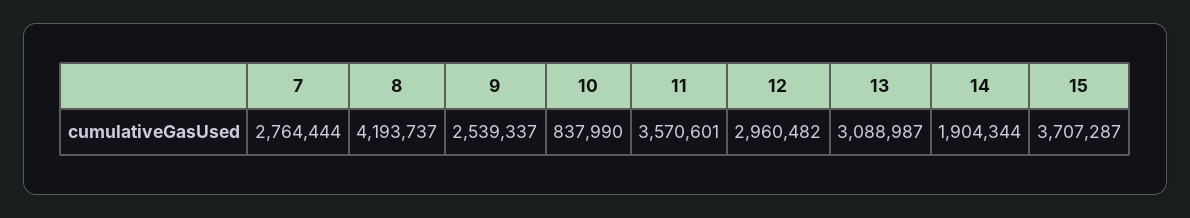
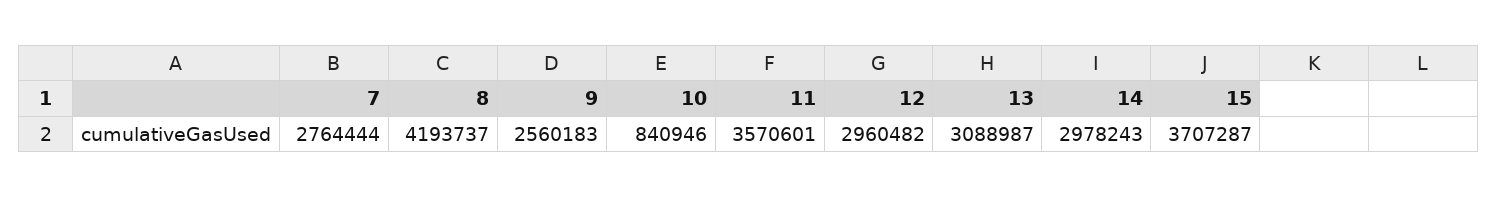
  {
    "7": 2764444,
    "8": 4193737,
-   "9": 2539337,
+   "9": 2560183,
-   "10": 837990,
+   "10": 840946,
    "11": 3570601,
    "12": 2960482,
    "13": 3088987,
-   "14": 1904344,
+   "14": 2978243,
    "15": 3707287
  }

